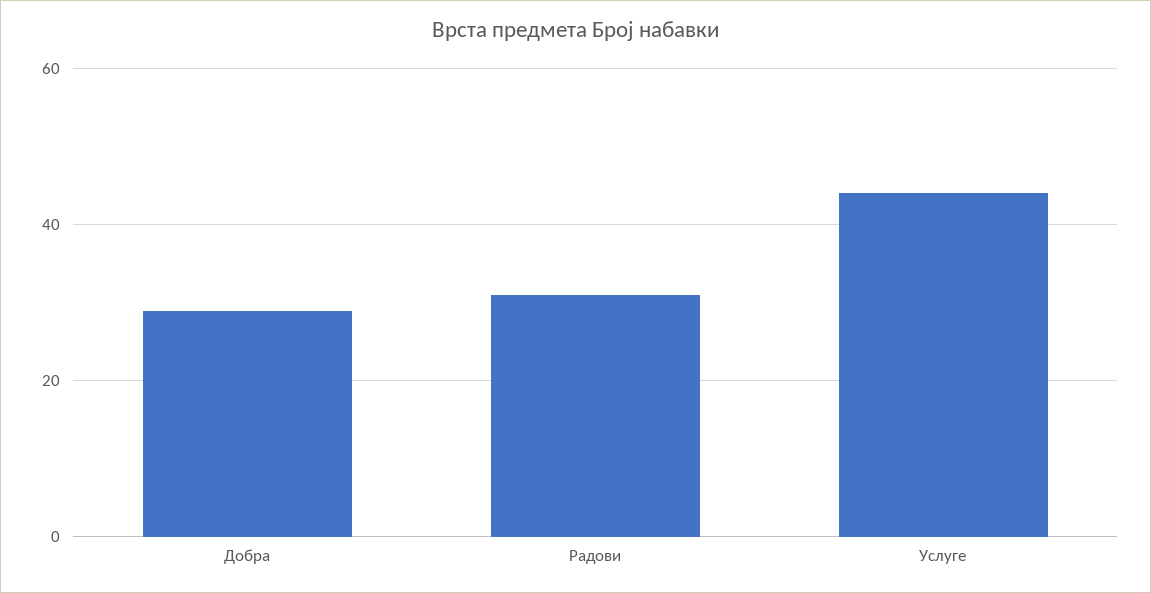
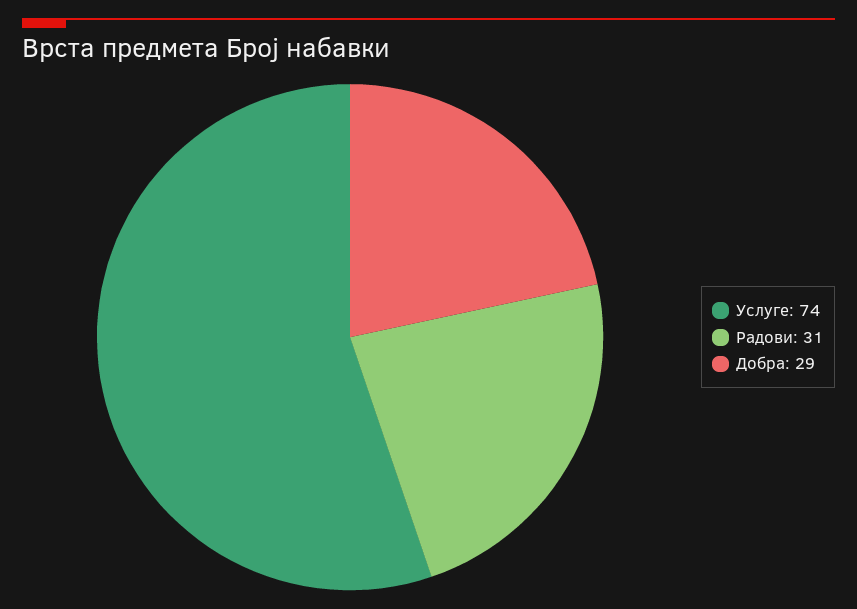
  {
    "Добра": 29,
    "Радови": 31,
-   "Услуге": 45
+   "Услуге": 74
  }

